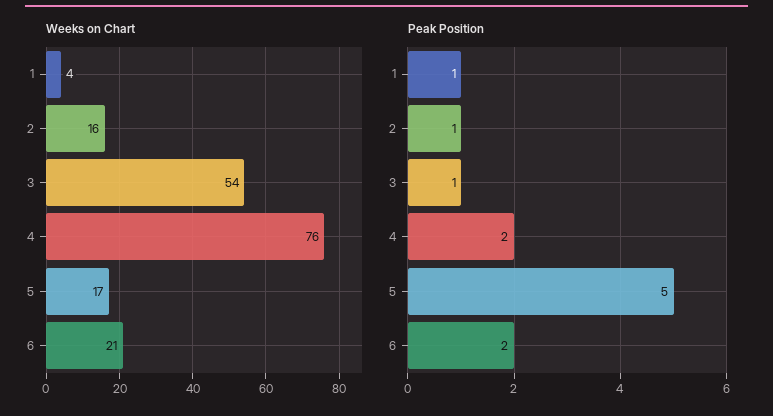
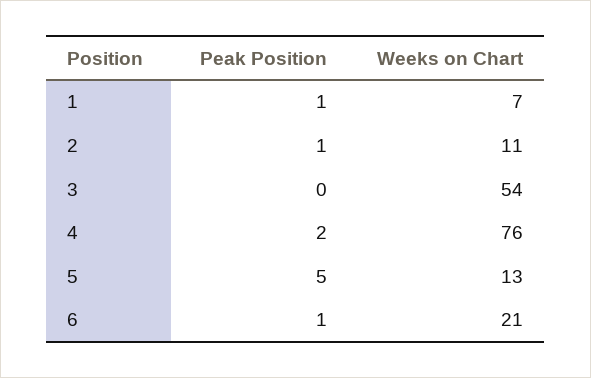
  {
    "Weeks on Chart": {
-     "1": 4,
+     "1": 7,
-     "2": 16,
+     "2": 11,
      "3": 54,
      "4": 76,
-     "5": 17,
+     "5": 13,
      "6": 21
    },
    "Peak Position": {
      "1": 1,
      "2": 1,
-     "3": 1,
+     "3": 0,
      "4": 2,
      "5": 5,
-     "6": 2
+     "6": 1
    }
  }

